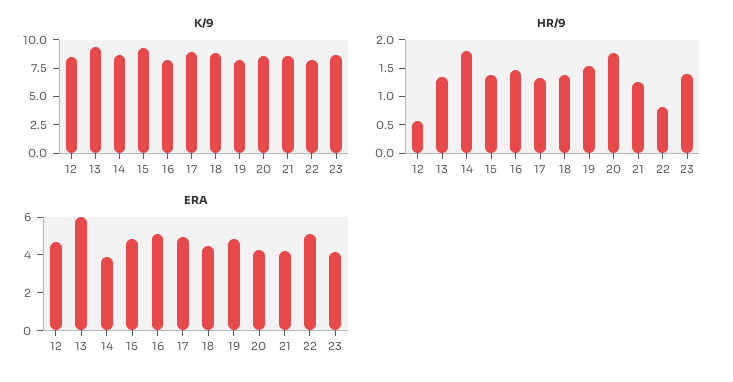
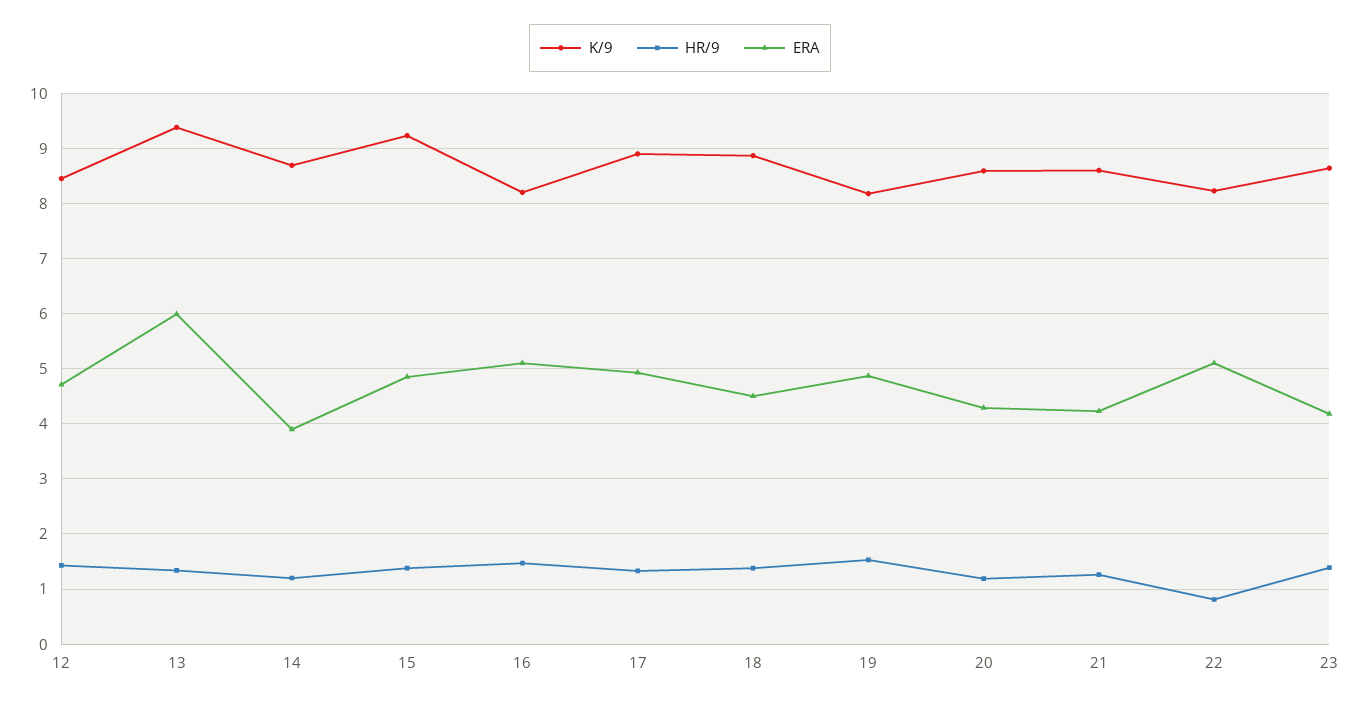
  {
    "K/9": {
      "12": 8.4,
      "13": 9.4,
      "14": 8.6,
      "15": 9.2,
      "16": 8.2,
      "17": 9,
      "18": 8.8,
      "19": 8.2,
      "20": 8.6,
      "21": 8.6,
      "22": 8.2,
      "23": 8.6
    },
    "HR/9": {
-     "12": 0.5,
+     "12": 1.4,
      "13": 1.4,
-     "14": 1.75,
+     "14": 1.2,
      "15": 1.4,
      "16": 1.4,
      "17": 1.4,
      "18": 1.4,
      "19": 1.6,
-     "20": 1.75,
+     "20": 1.2,
      "21": 1.2,
      "22": 0.8,
      "23": 1.4
    },
    "ERA": {
      "12": 4.8,
      "13": 6,
      "14": 4,
      "15": 4.8,
      "16": 5.2,
      "17": 5,
      "18": 4.6,
      "19": 4.8,
      "20": 4.2,
      "21": 4.2,
      "22": 5.2,
      "23": 4.2
    }
  }

